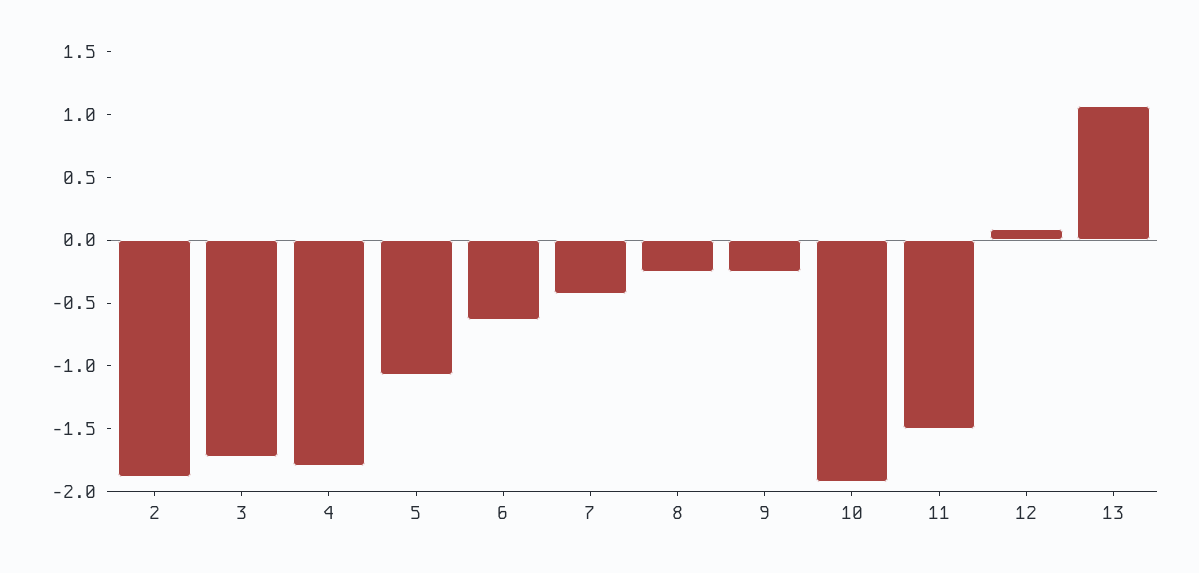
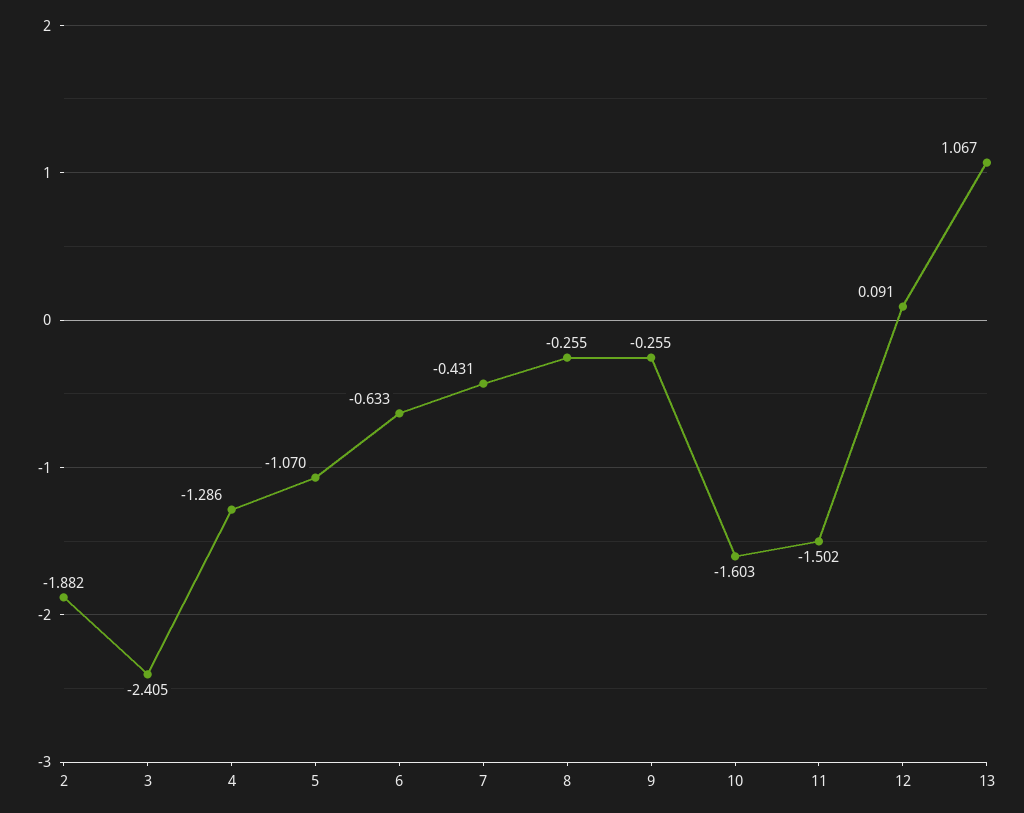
  {
    "2": -1.882,
-   "3": -1.7,
+   "3": -2.405,
-   "4": -1.8,
+   "4": -1.286,
    "5": -1.07,
    "6": -0.633,
    "7": -0.431,
    "8": -0.255,
    "9": -0.255,
-   "10": -1.9,
+   "10": -1.603,
    "11": -1.502,
    "12": 0.091,
    "13": 1.067
  }

